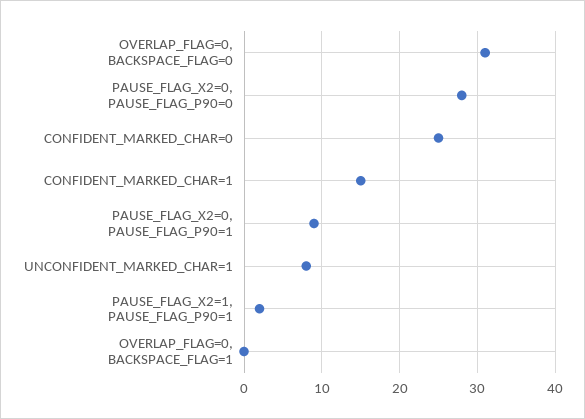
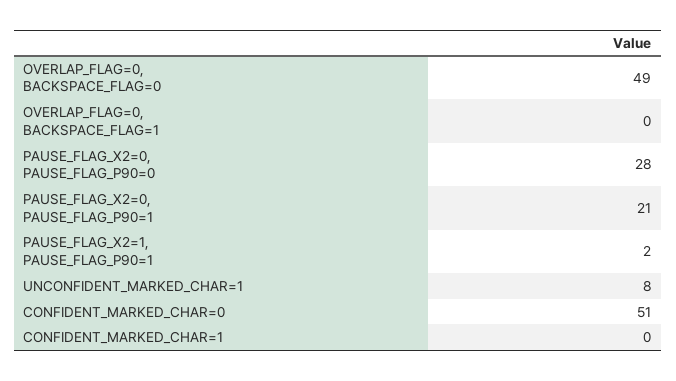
  {
-   "OVERLAP_FLAG=0, BACKSPACE_FLAG=0": 31,
+   "OVERLAP_FLAG=0, BACKSPACE_FLAG=0": 49,
    "PAUSE_FLAG_X2=0, PAUSE_FLAG_P90=0": 28,
-   "CONFIDENT_MARKED_CHAR=0": 25,
+   "CONFIDENT_MARKED_CHAR=0": 51,
-   "CONFIDENT_MARKED_CHAR=1": 15,
+   "CONFIDENT_MARKED_CHAR=1": 0,
-   "PAUSE_FLAG_X2=0, PAUSE_FLAG_P90=1": 9,
+   "PAUSE_FLAG_X2=0, PAUSE_FLAG_P90=1": 21,
    "UNCONFIDENT_MARKED_CHAR=1": 8,
    "PAUSE_FLAG_X2=1, PAUSE_FLAG_P90=1": 2,
    "OVERLAP_FLAG=0, BACKSPACE_FLAG=1": 0
  }

